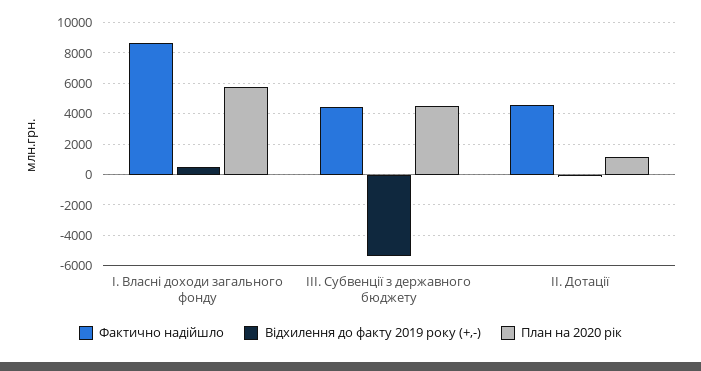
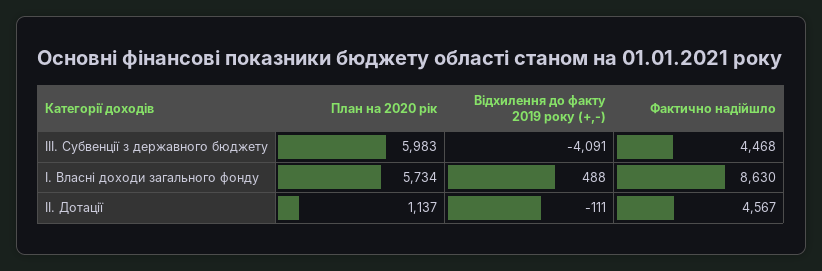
  {
    "Фактично надійшло": {
      "І. Власні доходи загального фонду": 8630,
      "III. Субвенції з державного бюджету": 4468,
      "ІІ. Дотації": 4567
    },
    "Відхилення до факту 2019 року (+,-)": {
      "І. Власні доходи загального фонду": 488,
-     "III. Субвенції з державного бюджету": -5500,
+     "III. Субвенції з державного бюджету": -4091,
      "ІІ. Дотації": -111
    },
    "План на 2020 рік": {
      "І. Власні доходи загального фонду": 5734,
-     "III. Субвенції з державного бюджету": 4500,
+     "III. Субвенції з державного бюджету": 5983,
      "ІІ. Дотації": 1137
    }
  }

